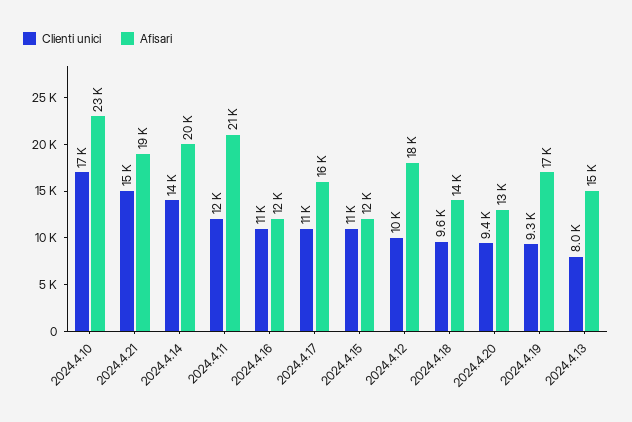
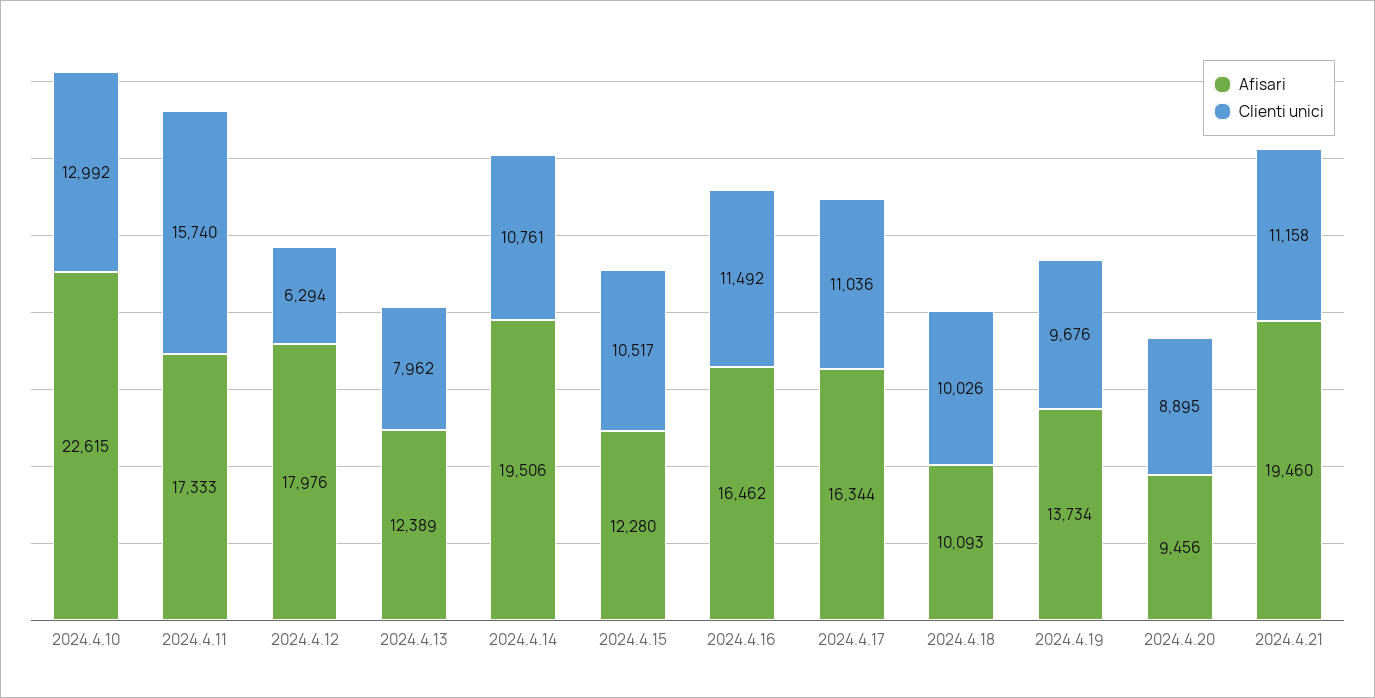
  {
    "Clienti unici": {
-     "2024.4.10": 17000,
+     "2024.4.10": 12992,
-     "2024.4.21": 15000,
+     "2024.4.21": 11158,
-     "2024.4.14": 14000,
+     "2024.4.14": 10761,
-     "2024.4.11": 12000,
+     "2024.4.11": 15740,
      "2024.4.16": 11492,
      "2024.4.17": 11036,
      "2024.4.15": 10517,
-     "2024.4.12": 10000,
+     "2024.4.12": 6294,
-     "2024.4.18": 9600,
+     "2024.4.18": 10026,
-     "2024.4.20": 9400,
+     "2024.4.20": 8895,
-     "2024.4.19": 9300,
+     "2024.4.19": 9676,
      "2024.4.13": 7962
    },
    "Afisari": {
      "2024.4.10": 22615,
      "2024.4.21": 19460,
      "2024.4.14": 19506,
-     "2024.4.11": 21000,
+     "2024.4.11": 17333,
-     "2024.4.16": 12000,
+     "2024.4.16": 16462,
      "2024.4.17": 16344,
      "2024.4.15": 12280,
      "2024.4.12": 17976,
-     "2024.4.18": 14000,
+     "2024.4.18": 10093,
-     "2024.4.20": 13000,
+     "2024.4.20": 9456,
-     "2024.4.19": 17000,
+     "2024.4.19": 13734,
-     "2024.4.13": 15000
+     "2024.4.13": 12389
    }
  }

